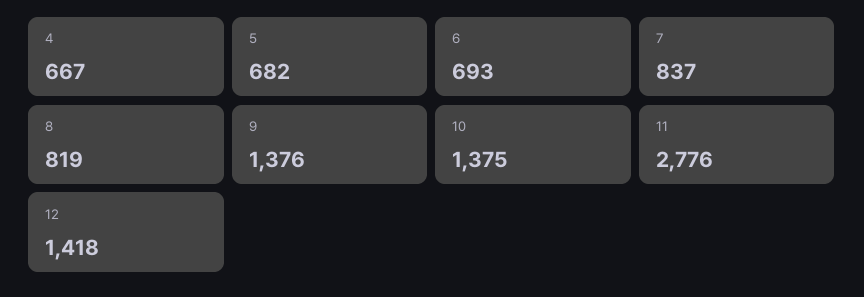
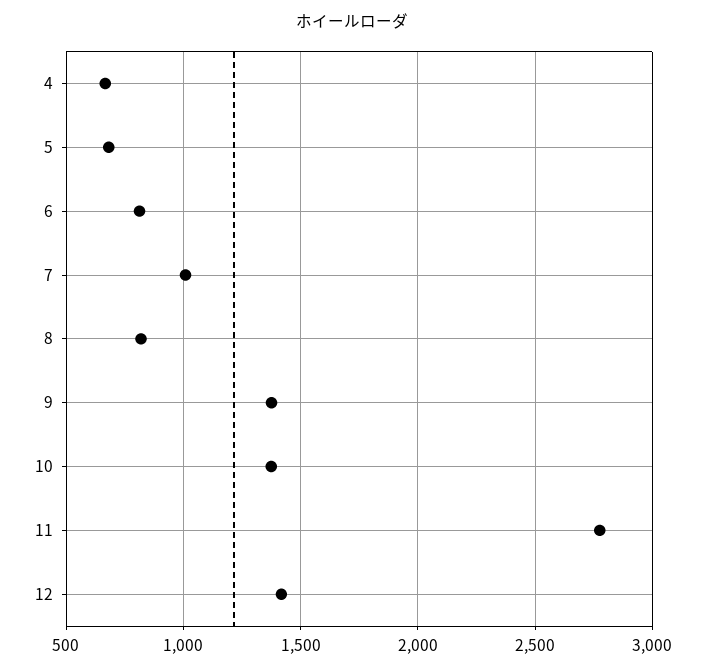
  {
    "4": 667,
    "5": 682,
-   "6": 693,
+   "6": 800,
-   "7": 837,
+   "7": 1000,
    "8": 819,
    "9": 1376,
    "10": 1375,
    "11": 2776,
    "12": 1418
  }

